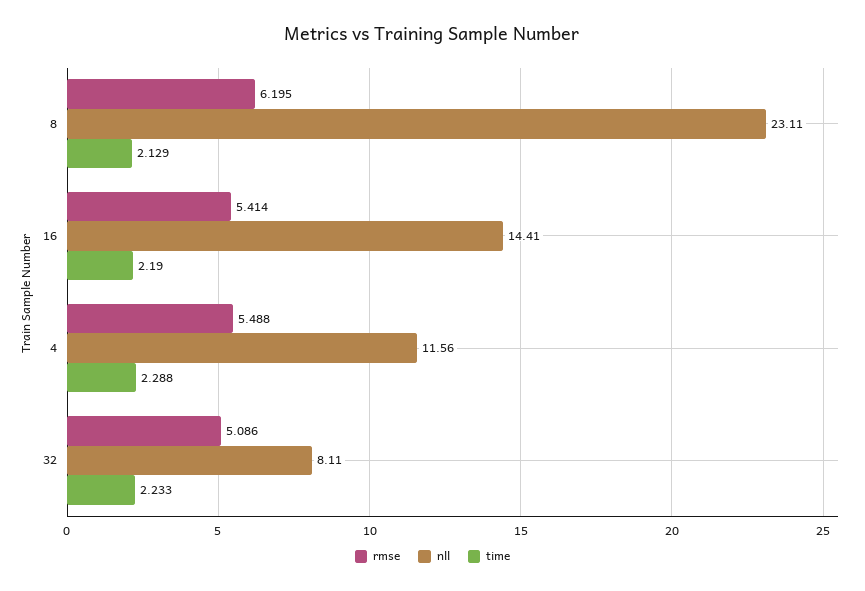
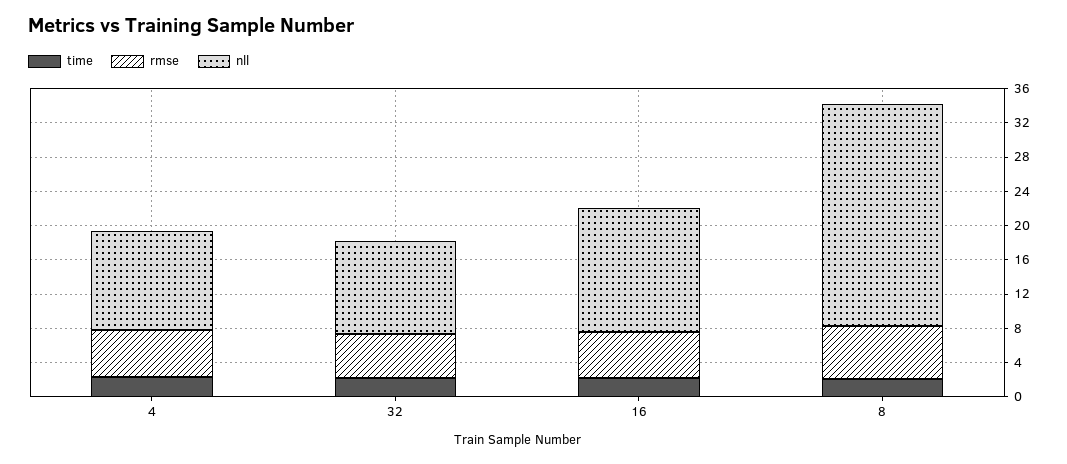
  {
    "rmse": {
      "8": 6.195,
      "16": 5.414,
      "4": 5.488,
      "32": 5.086
    },
    "nll": {
-     "8": 23.11,
+     "8": 26,
      "16": 14.41,
      "4": 11.56,
-     "32": 8.11
+     "32": 11
    },
    "time": {
      "8": 2.129,
      "16": 2.19,
      "4": 2.288,
      "32": 2.233
    }
  }

